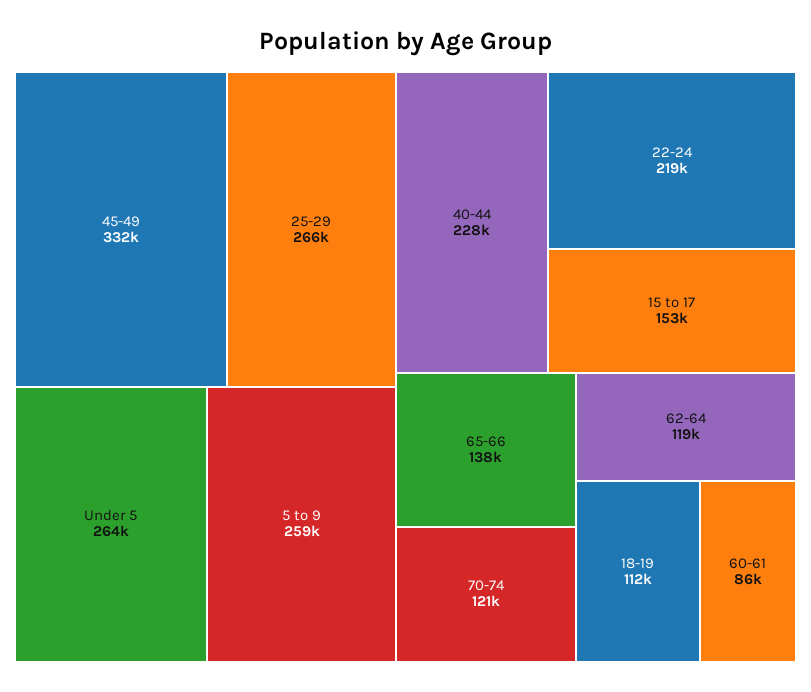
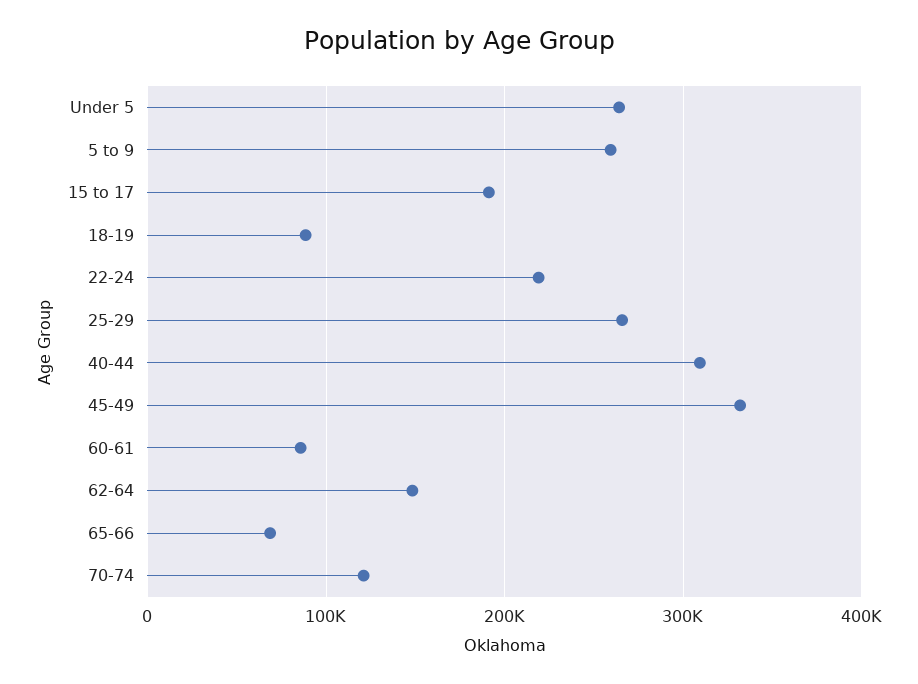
  {
    "45-49": 332000,
    "25-29": 266000,
    "Under 5": 264000,
    "5 to 9": 259000,
-   "40-44": 228000,
+   "40-44": 310000,
    "22-24": 219000,
-   "15 to 17": 153000,
+   "15 to 17": 190000,
-   "65-66": 138000,
+   "65-66": 70000,
    "70-74": 121000,
-   "62-64": 119000,
+   "62-64": 150000,
-   "18-19": 112000,
+   "18-19": 90000,
    "60-61": 86000
  }

